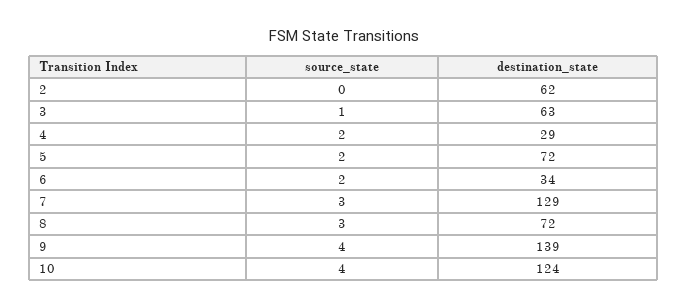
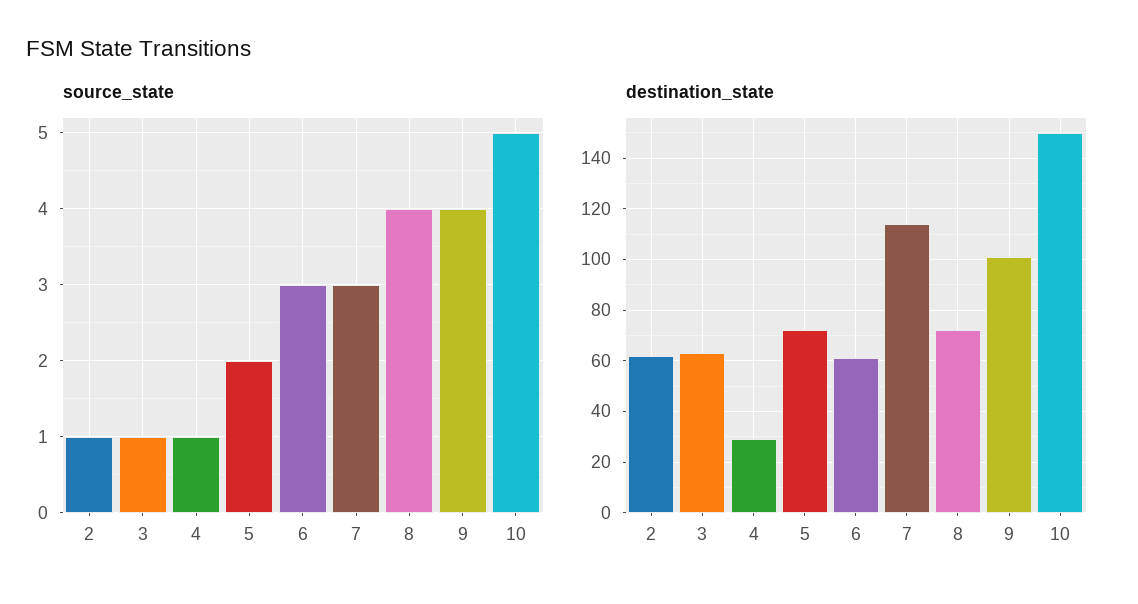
  {
    "source_state": {
-     "2": 0,
+     "2": 1,
      "3": 1,
-     "4": 2,
+     "4": 1,
      "5": 2,
-     "6": 2,
+     "6": 3,
      "7": 3,
-     "8": 3,
+     "8": 4,
      "9": 4,
-     "10": 4
+     "10": 5
    },
    "destination_state": {
      "2": 62,
      "3": 63,
      "4": 29,
      "5": 72,
-     "6": 34,
+     "6": 60,
-     "7": 129,
+     "7": 115,
      "8": 72,
-     "9": 139,
+     "9": 100,
-     "10": 124
+     "10": 150
    }
  }

